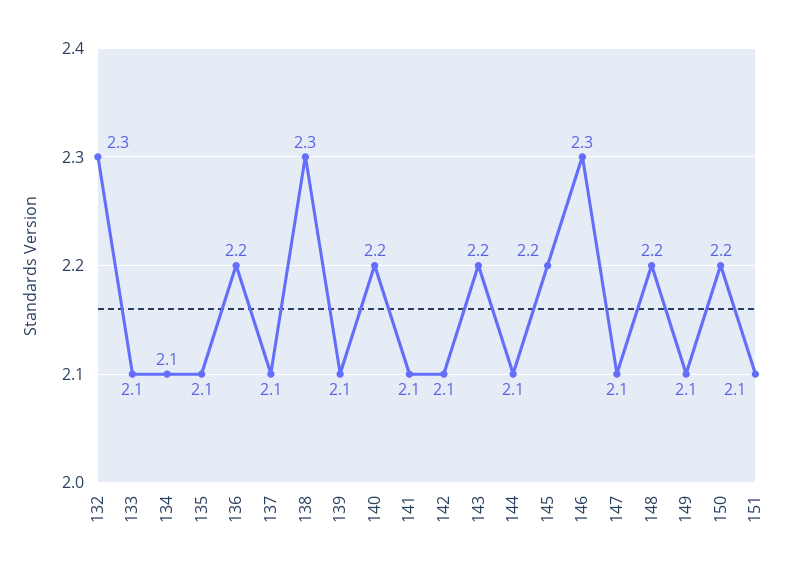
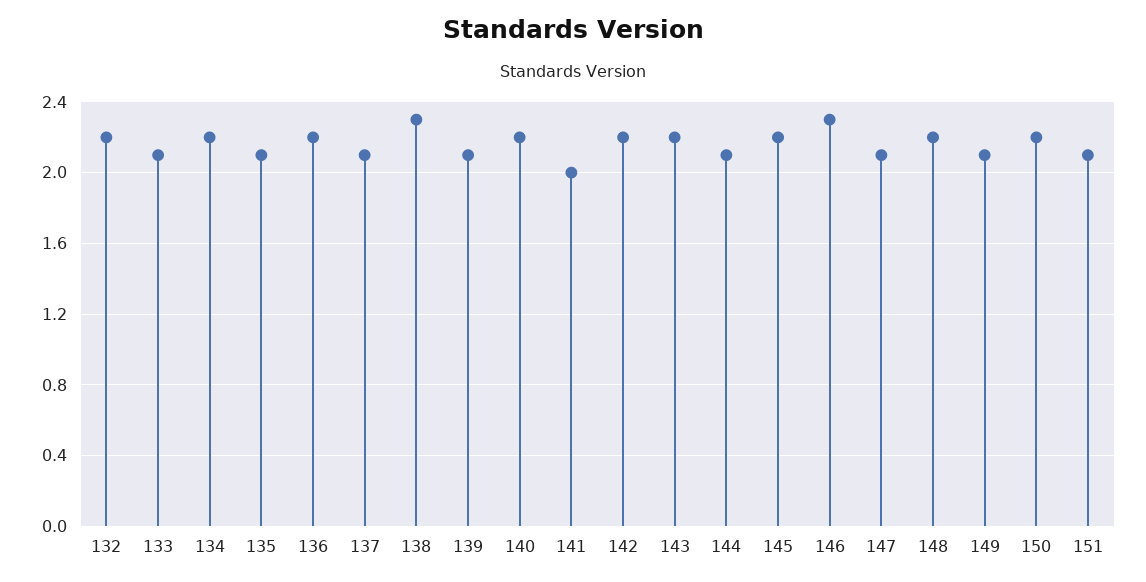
  {
-   "132": 2.3,
+   "132": 2.2,
    "133": 2.1,
-   "134": 2.1,
+   "134": 2.2,
    "135": 2.1,
    "136": 2.2,
    "137": 2.1,
    "138": 2.3,
    "139": 2.1,
    "140": 2.2,
-   "141": 2.1,
+   "141": 2,
-   "142": 2.1,
+   "142": 2.2,
    "143": 2.2,
    "144": 2.1,
    "145": 2.2,
    "146": 2.3,
    "147": 2.1,
    "148": 2.2,
    "149": 2.1,
    "150": 2.2,
    "151": 2.1
  }

